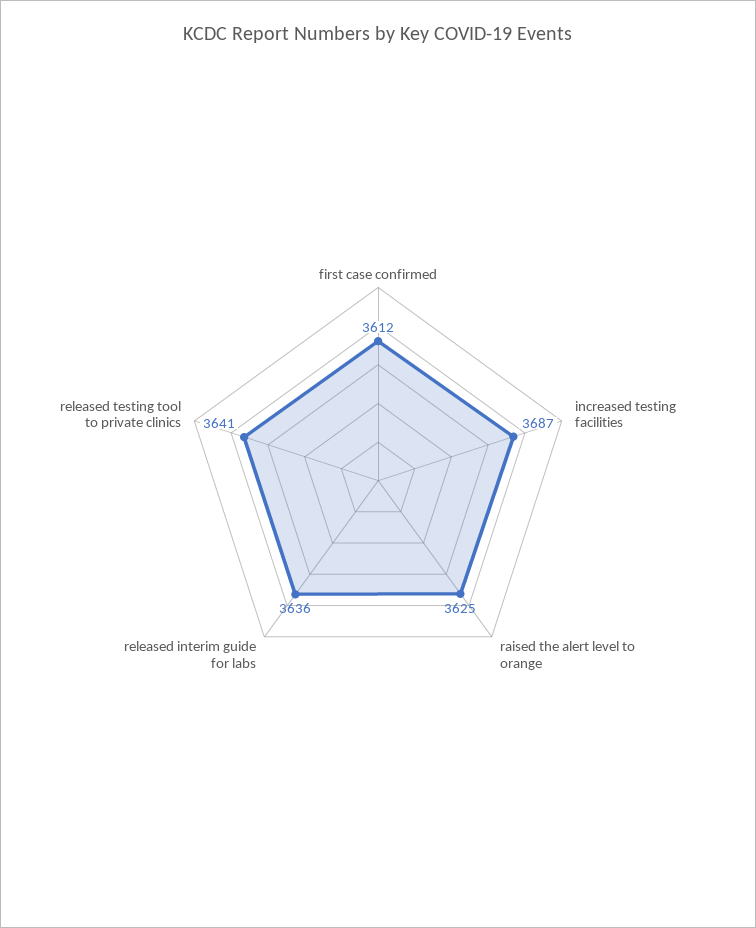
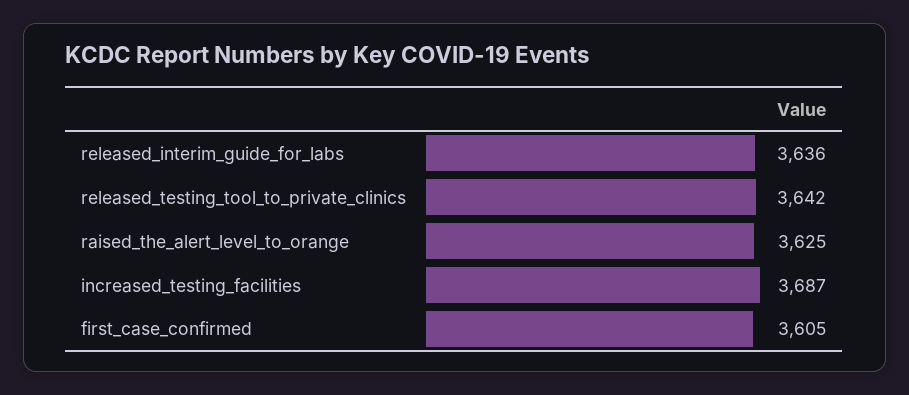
  {
-   "first case confirmed": 3612,
+   "first case confirmed": 3605,
    "increased testing facilities": 3687,
    "raised the alert level to orange": 3625,
    "released interim guide for labs": 3636,
-   "released testing tool to private clinics": 3641
+   "released testing tool to private clinics": 3642
  }

